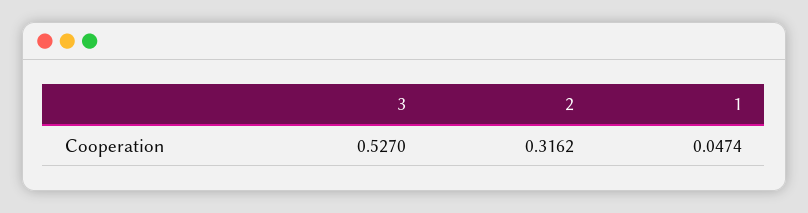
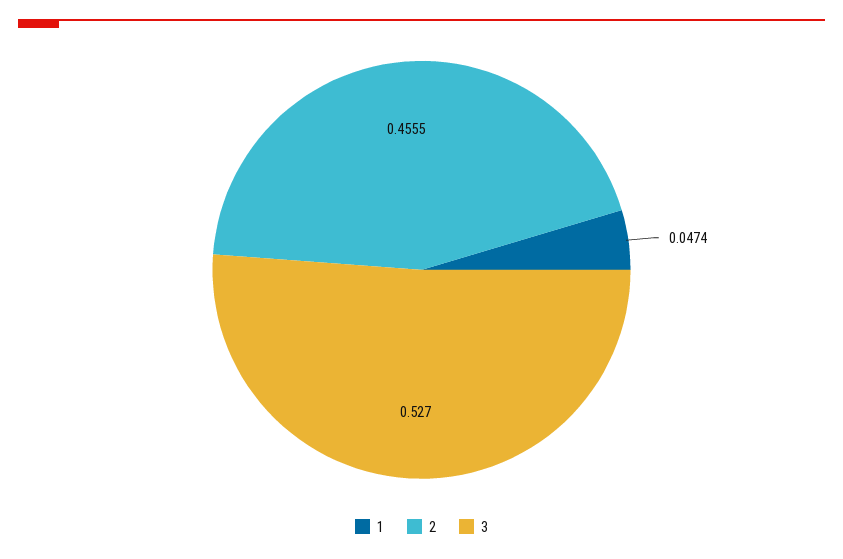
  {
    "3": 0.527,
-   "2": 0.3162,
+   "2": 0.4555,
    "1": 0.0474
  }

